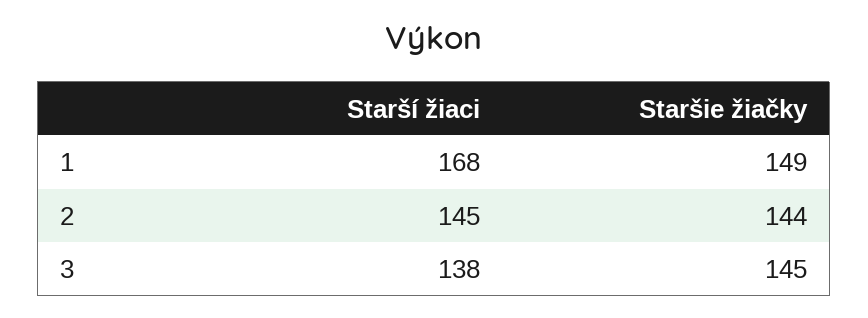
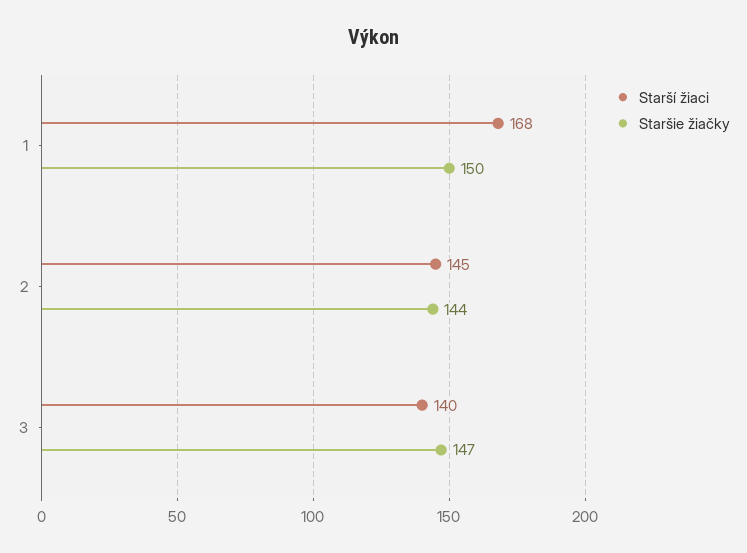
  {
    "Starší žiaci": {
      "1": 168,
      "2": 145,
-     "3": 138
+     "3": 140
    },
    "Staršie žiačky": {
-     "1": 149,
+     "1": 150,
      "2": 144,
-     "3": 145
+     "3": 147
    }
  }

